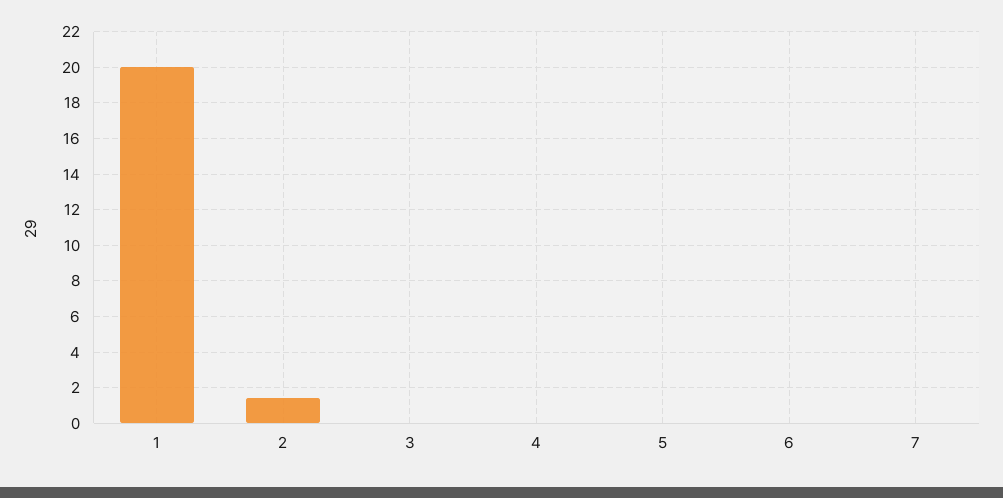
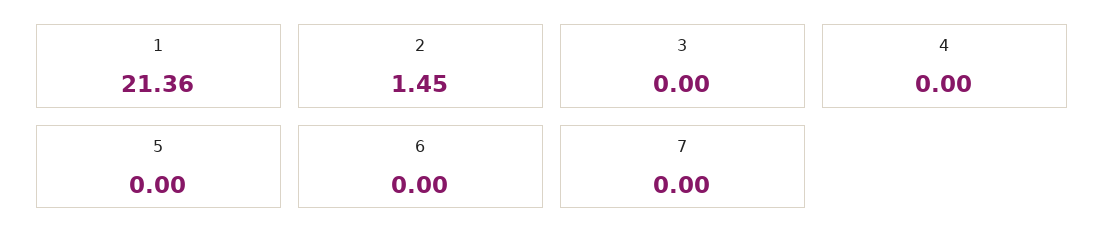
  {
-   "1": 20,
+   "1": 21.36,
    "2": 1.45,
    "3": 0,
    "4": 0,
    "5": 0,
    "6": 0,
    "7": 0
  }

